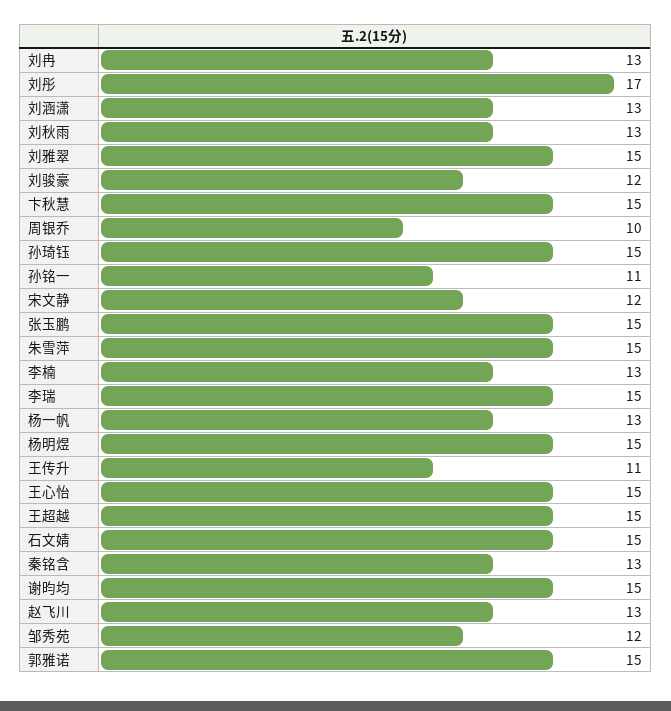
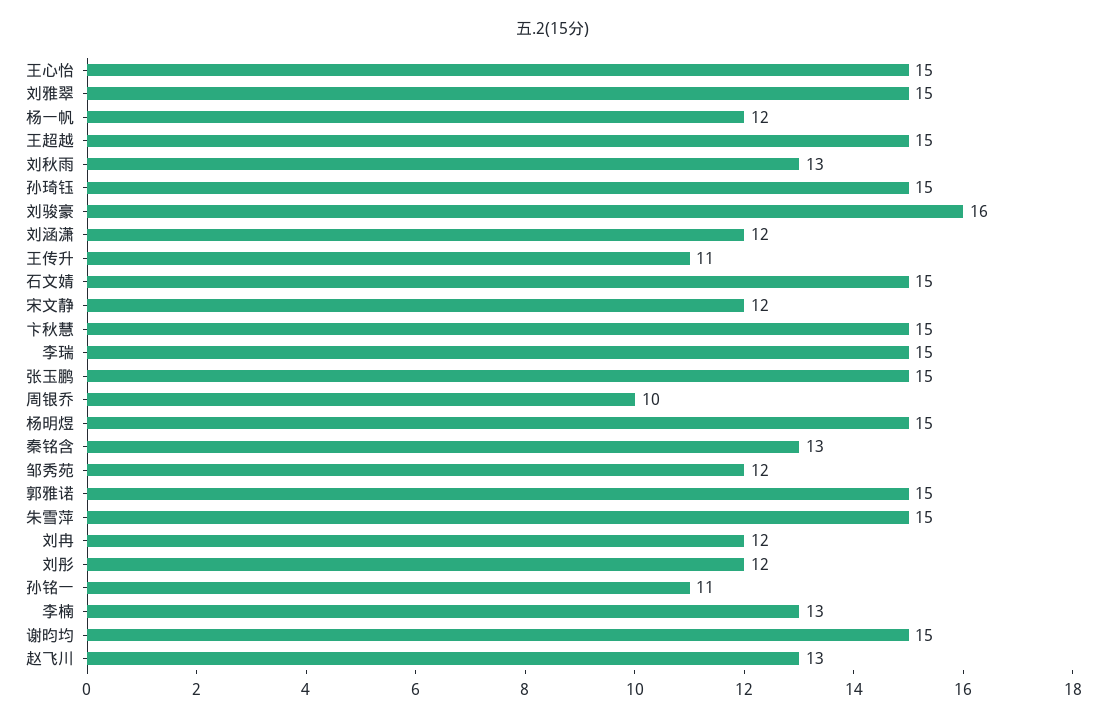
  {
-   "刘冉": 13,
+   "刘冉": 12,
-   "刘彤": 17,
+   "刘彤": 12,
-   "刘涵潇": 13,
+   "刘涵潇": 12,
    "刘秋雨": 13,
    "刘雅翠": 15,
-   "刘骏豪": 12,
+   "刘骏豪": 16,
    "卞秋慧": 15,
    "周银乔": 10,
    "孙琦钰": 15,
    "孙铭一": 11,
    "宋文静": 12,
    "张玉鹏": 15,
    "朱雪萍": 15,
    "李楠": 13,
    "李瑞": 15,
-   "杨一帆": 13,
+   "杨一帆": 12,
    "杨明煜": 15,
    "王传升": 11,
    "王心怡": 15,
    "王超越": 15,
    "石文婧": 15,
    "秦铭含": 13,
    "谢昀均": 15,
    "赵飞川": 13,
    "邹秀苑": 12,
    "郭雅诺": 15
  }

